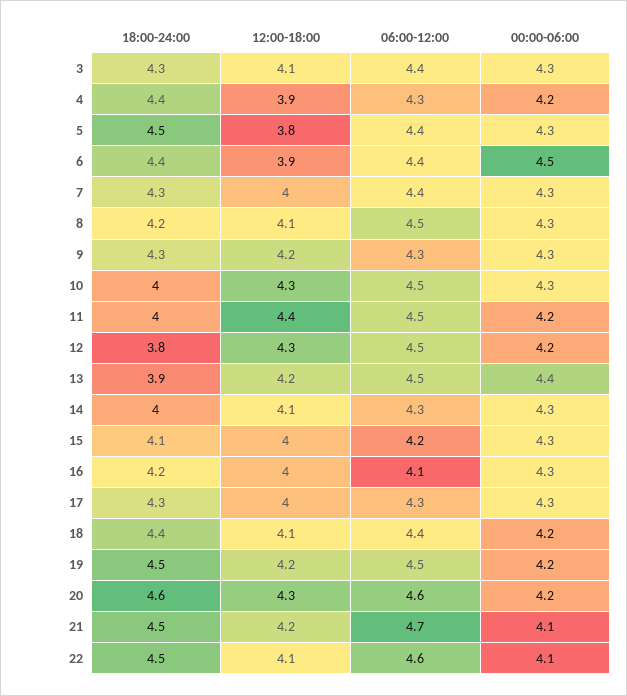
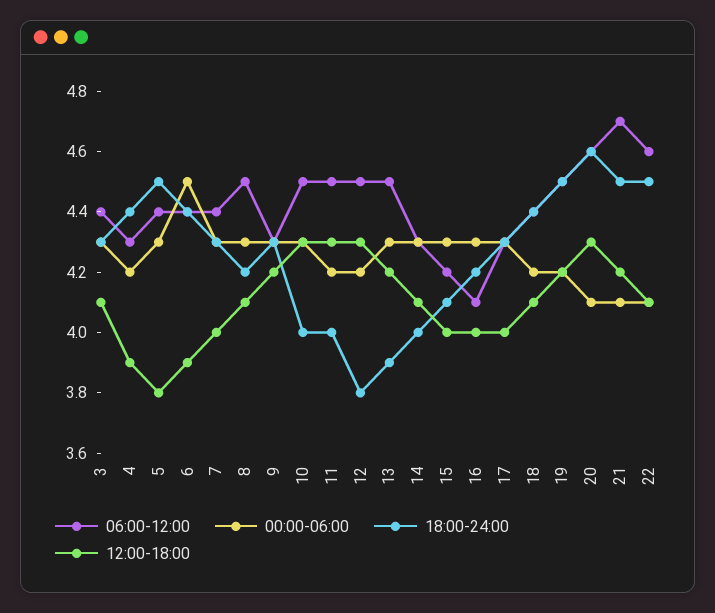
  {
    "18:00-24:00": {
      "3": 4.3,
      "4": 4.4,
      "5": 4.5,
      "6": 4.4,
      "7": 4.3,
      "8": 4.2,
      "9": 4.3,
      "10": 4,
      "11": 4,
      "12": 3.8,
      "13": 3.9,
      "14": 4,
      "15": 4.1,
      "16": 4.2,
      "17": 4.3,
      "18": 4.4,
      "19": 4.5,
      "20": 4.6,
      "21": 4.5,
      "22": 4.5
    },
    "12:00-18:00": {
      "3": 4.1,
      "4": 3.9,
      "5": 3.8,
      "6": 3.9,
      "7": 4,
      "8": 4.1,
      "9": 4.2,
      "10": 4.3,
-     "11": 4.4,
+     "11": 4.3,
      "12": 4.3,
      "13": 4.2,
      "14": 4.1,
      "15": 4,
      "16": 4,
      "17": 4,
      "18": 4.1,
      "19": 4.2,
      "20": 4.3,
      "21": 4.2,
      "22": 4.1
    },
    "06:00-12:00": {
      "3": 4.4,
      "4": 4.3,
      "5": 4.4,
      "6": 4.4,
      "7": 4.4,
      "8": 4.5,
      "9": 4.3,
      "10": 4.5,
      "11": 4.5,
      "12": 4.5,
      "13": 4.5,
      "14": 4.3,
      "15": 4.2,
      "16": 4.1,
      "17": 4.3,
      "18": 4.4,
      "19": 4.5,
      "20": 4.6,
      "21": 4.7,
      "22": 4.6
    },
    "00:00-06:00": {
      "3": 4.3,
      "4": 4.2,
      "5": 4.3,
      "6": 4.5,
      "7": 4.3,
      "8": 4.3,
      "9": 4.3,
      "10": 4.3,
      "11": 4.2,
      "12": 4.2,
-     "13": 4.4,
+     "13": 4.3,
      "14": 4.3,
      "15": 4.3,
      "16": 4.3,
      "17": 4.3,
      "18": 4.2,
      "19": 4.2,
-     "20": 4.2,
+     "20": 4.1,
      "21": 4.1,
      "22": 4.1
    }
  }

